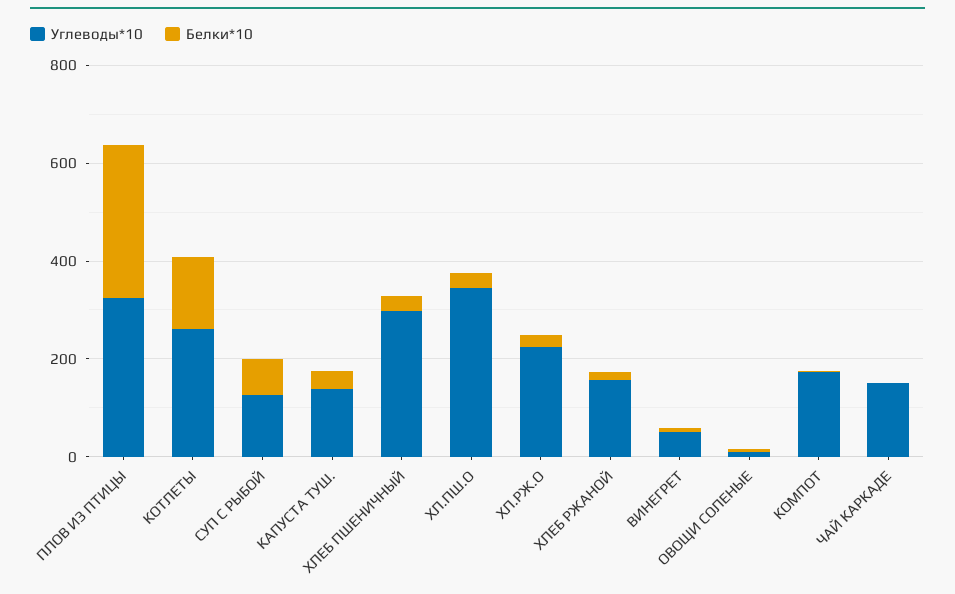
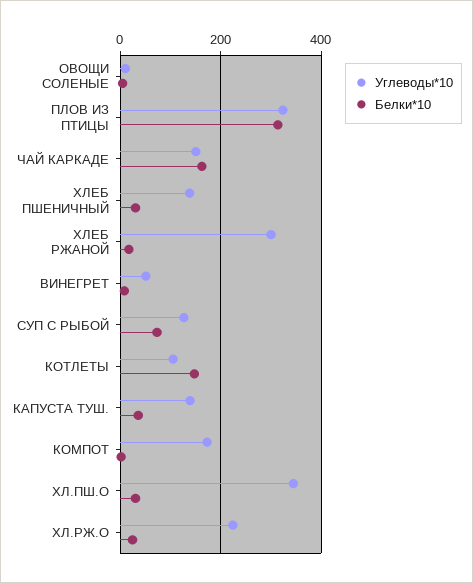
  {
    "Углеводы*10": {
      "ПЛОВ ИЗ ПТИЦЫ": 320,
-     "КОТЛЕТЫ": 250,
+     "КОТЛЕТЫ": 100,
      "СУП С РЫБОЙ": 120,
      "КАПУСТА ТУШ.": 140,
-     "ХЛЕБ ПШЕНИЧНЫЙ": 300,
+     "ХЛЕБ ПШЕНИЧНЫЙ": 140,
      "ХЛ.ПШ.О": 340,
      "ХЛ.РЖ.О": 220,
-     "ХЛЕБ РЖАНОЙ": 150,
+     "ХЛЕБ РЖАНОЙ": 300,
      "ВИНЕГРЕТ": 60,
      "ОВОЩИ СОЛЕНЫЕ": 20,
      "КОМПОТ": 180,
      "ЧАЙ КАРКАДЕ": 160
    },
    "Белки*10": {
      "ПЛОВ ИЗ ПТИЦЫ": 320,
      "КОТЛЕТЫ": 140,
      "СУП С РЫБОЙ": 80,
      "КАПУСТА ТУШ.": 40,
      "ХЛЕБ ПШЕНИЧНЫЙ": 40,
      "ХЛ.ПШ.О": 40,
      "ХЛ.РЖ.О": 20,
      "ХЛЕБ РЖАНОЙ": 20,
      "ВИНЕГРЕТ": 0,
      "ОВОЩИ СОЛЕНЫЕ": 0,
      "КОМПОТ": 0,
-     "ЧАЙ КАРКАДЕ": 0
+     "ЧАЙ КАРКАДЕ": 160
    }
  }

